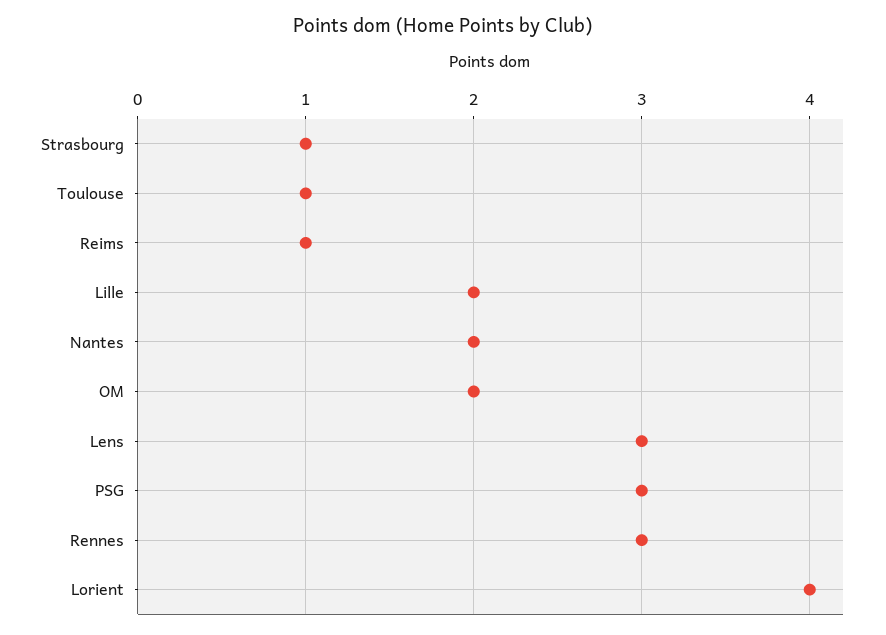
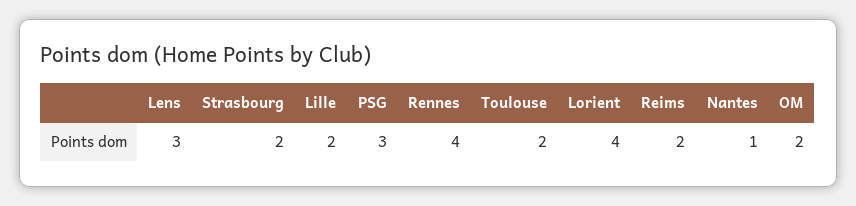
  {
-   "Strasbourg": 1,
+   "Strasbourg": 2,
-   "Toulouse": 1,
+   "Toulouse": 2,
-   "Reims": 1,
+   "Reims": 2,
    "Lille": 2,
-   "Nantes": 2,
+   "Nantes": 1,
    "OM": 2,
    "Lens": 3,
    "PSG": 3,
-   "Rennes": 3,
+   "Rennes": 4,
    "Lorient": 4
  }

